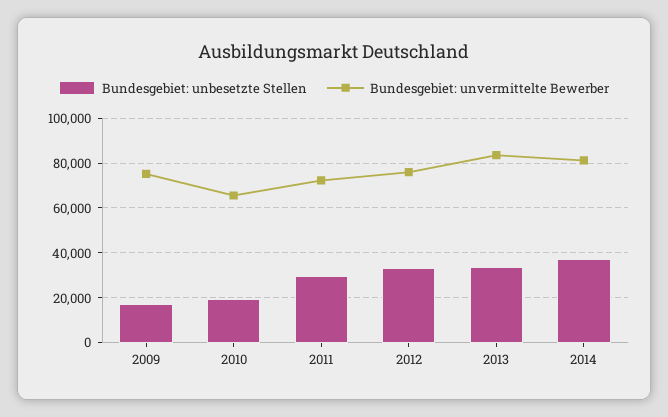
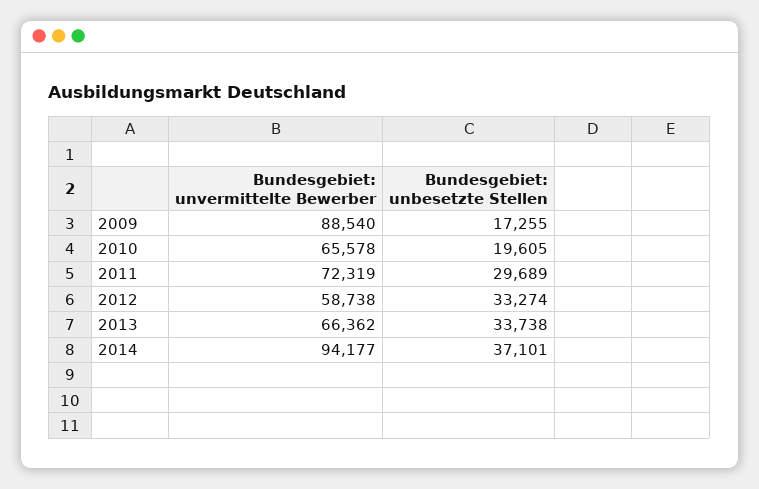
  {
    "Bundesgebiet: unbesetzte Stellen": {
      "2009": 17255,
      "2010": 19605,
      "2011": 29689,
      "2012": 33274,
      "2013": 33738,
      "2014": 37101
    },
    "Bundesgebiet: unvermittelte Bewerber": {
-     "2009": 75000,
+     "2009": 88540,
      "2010": 65578,
      "2011": 72319,
-     "2012": 75000,
+     "2012": 58738,
-     "2013": 85000,
+     "2013": 66362,
-     "2014": 80000
+     "2014": 94177
    }
  }

